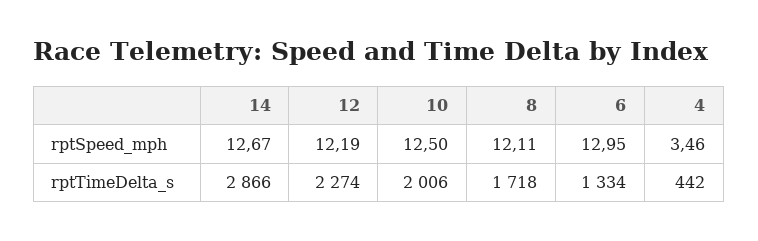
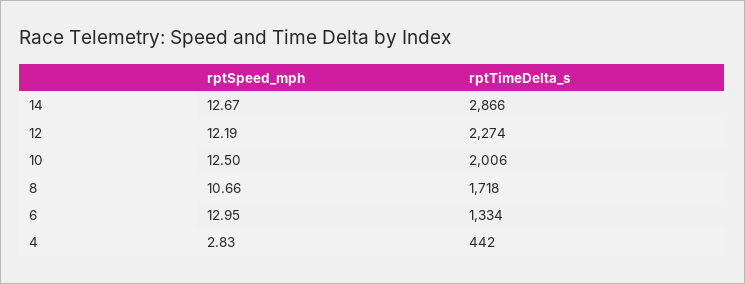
  {
    "14": {
      "rptSpeed_mph": 12.67,
      "rptTimeDelta_s": 2866
    },
    "12": {
      "rptSpeed_mph": 12.19,
      "rptTimeDelta_s": 2274
    },
    "10": {
      "rptSpeed_mph": 12.5,
      "rptTimeDelta_s": 2006
    },
    "8": {
-     "rptSpeed_mph": 12.11,
+     "rptSpeed_mph": 10.66,
      "rptTimeDelta_s": 1718
    },
    "6": {
      "rptSpeed_mph": 12.95,
      "rptTimeDelta_s": 1334
    },
    "4": {
-     "rptSpeed_mph": 3.46,
+     "rptSpeed_mph": 2.83,
      "rptTimeDelta_s": 442
    }
  }

